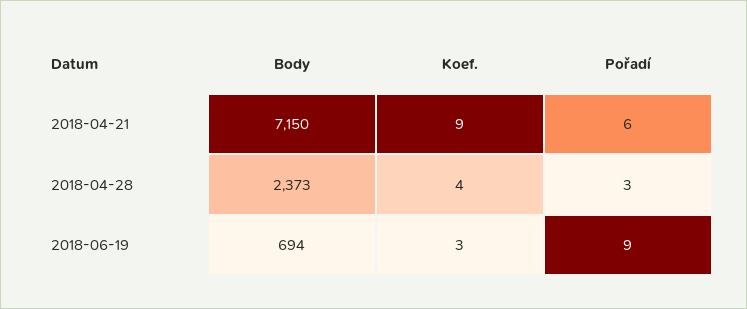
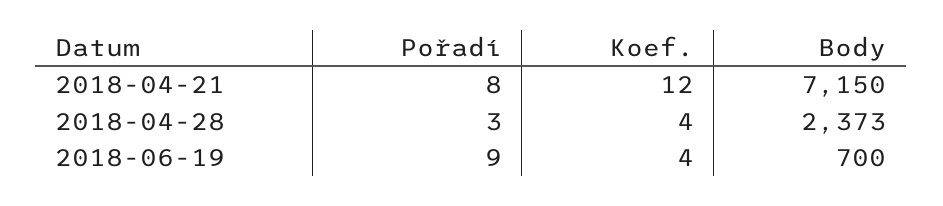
  {
    "Body": {
      "2018-04-21": 7150,
      "2018-04-28": 2373,
-     "2018-06-19": 694
+     "2018-06-19": 700
    },
    "Koef.": {
-     "2018-04-21": 9,
+     "2018-04-21": 12,
      "2018-04-28": 4,
-     "2018-06-19": 3
+     "2018-06-19": 4
    },
    "Pořadí": {
-     "2018-04-21": 6,
+     "2018-04-21": 8,
      "2018-04-28": 3,
      "2018-06-19": 9
    }
  }

